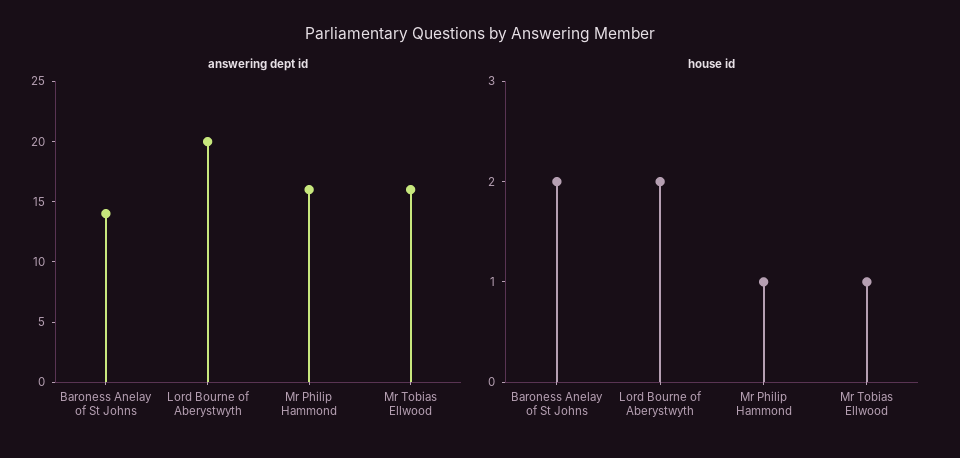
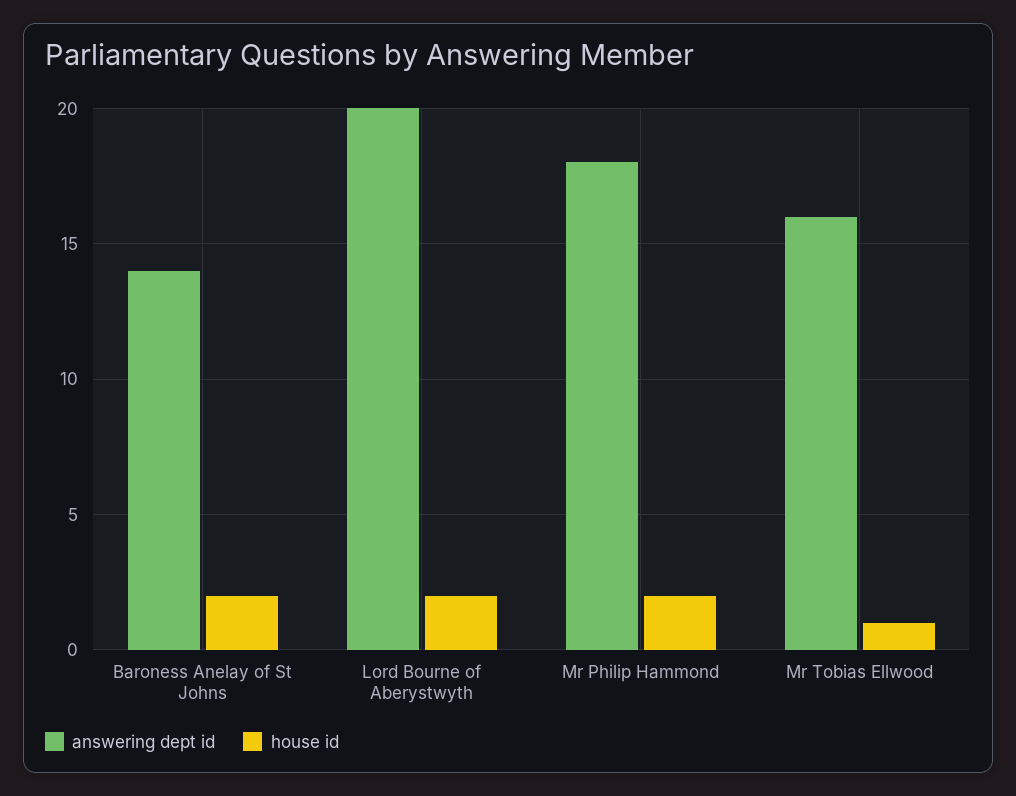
  {
    "answering dept id": {
      "Baroness Anelay of St Johns": 14,
      "Lord Bourne of Aberystwyth": 20,
-     "Mr Philip Hammond": 16,
+     "Mr Philip Hammond": 18,
      "Mr Tobias Ellwood": 16
    },
    "house id": {
      "Baroness Anelay of St Johns": 2,
      "Lord Bourne of Aberystwyth": 2,
-     "Mr Philip Hammond": 1,
+     "Mr Philip Hammond": 2,
      "Mr Tobias Ellwood": 1
    }
  }

